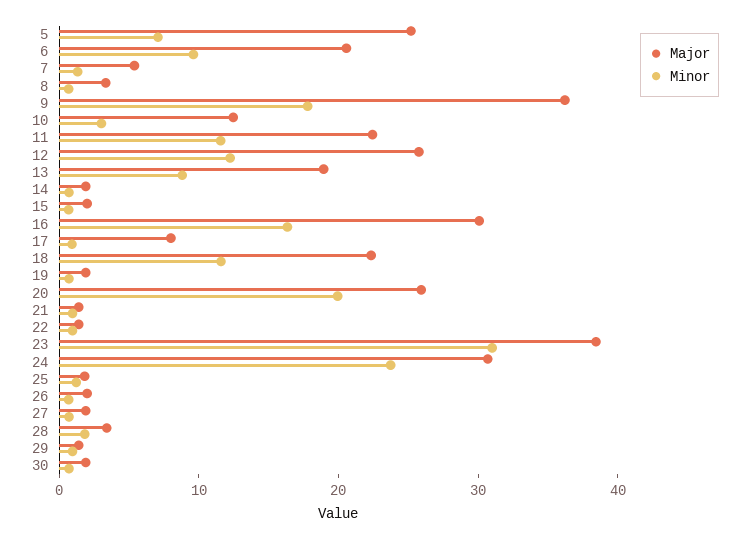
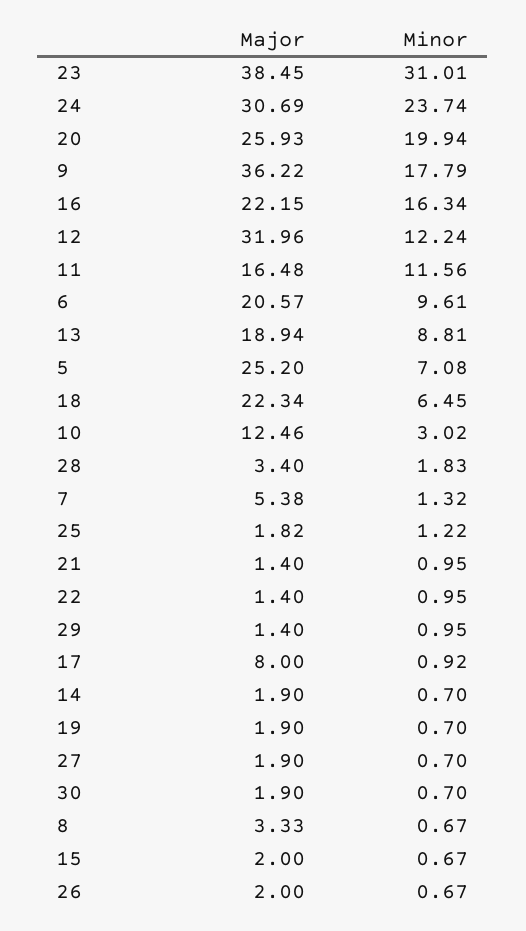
  {
    "Major": {
      "5": 25.2,
      "6": 20.57,
      "7": 5.38,
      "8": 3.33,
      "9": 36.22,
      "10": 12.46,
-     "11": 22,
+     "11": 16.48,
-     "12": 26,
+     "12": 31.96,
      "13": 18.94,
      "14": 1.9,
      "15": 2,
-     "16": 30,
+     "16": 22.15,
      "17": 8,
      "18": 22.34,
      "19": 1.9,
      "20": 25.93,
      "21": 1.4,
      "22": 1.4,
      "23": 38.45,
      "24": 30.69,
      "25": 1.82,
      "26": 2,
      "27": 1.9,
      "28": 3.4,
      "29": 1.4,
      "30": 1.9
    },
    "Minor": {
      "5": 7.08,
      "6": 9.61,
      "7": 1.32,
      "8": 0.67,
      "9": 17.79,
      "10": 3.02,
      "11": 11.56,
      "12": 12.24,
      "13": 8.81,
      "14": 0.7,
      "15": 0.67,
      "16": 16.34,
      "17": 0.92,
-     "18": 12,
+     "18": 6.45,
      "19": 0.7,
      "20": 19.94,
      "21": 0.95,
      "22": 0.95,
      "23": 31.01,
      "24": 23.74,
      "25": 1.22,
      "26": 0.67,
      "27": 0.7,
      "28": 1.83,
      "29": 0.95,
      "30": 0.7
    }
  }

